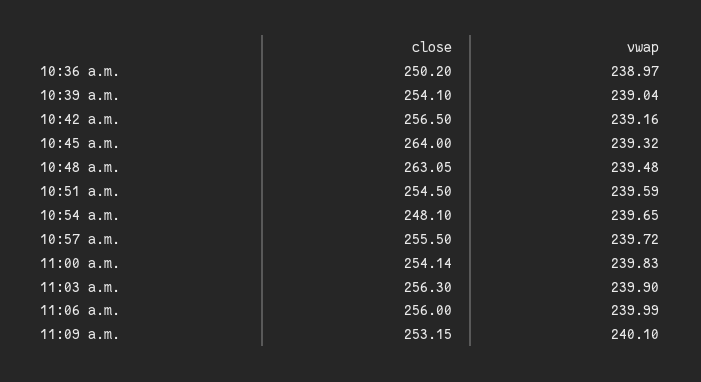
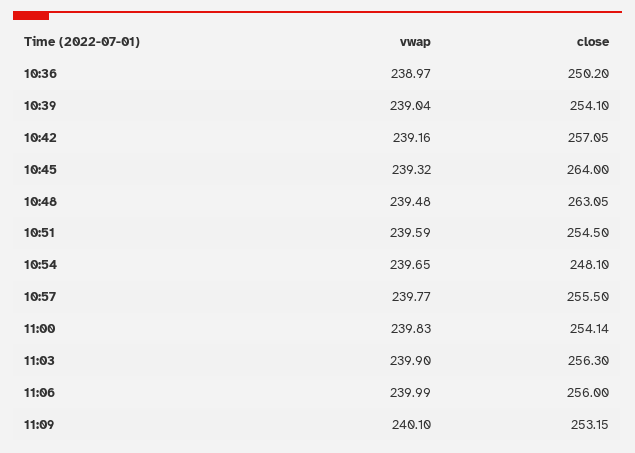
  {
    "close": {
      "10:36 a.m.": 250.2,
      "10:39 a.m.": 254.1,
-     "10:42 a.m.": 256.5,
+     "10:42 a.m.": 257.05,
      "10:45 a.m.": 264,
      "10:48 a.m.": 263.05,
      "10:51 a.m.": 254.5,
      "10:54 a.m.": 248.1,
      "10:57 a.m.": 255.5,
      "11:00 a.m.": 254.14,
      "11:03 a.m.": 256.3,
      "11:06 a.m.": 256,
      "11:09 a.m.": 253.15
    },
    "vwap": {
      "10:36 a.m.": 238.97,
      "10:39 a.m.": 239.04,
      "10:42 a.m.": 239.16,
      "10:45 a.m.": 239.32,
      "10:48 a.m.": 239.48,
      "10:51 a.m.": 239.59,
      "10:54 a.m.": 239.65,
-     "10:57 a.m.": 239.72,
+     "10:57 a.m.": 239.77,
      "11:00 a.m.": 239.83,
      "11:03 a.m.": 239.9,
      "11:06 a.m.": 239.99,
      "11:09 a.m.": 240.1
    }
  }

